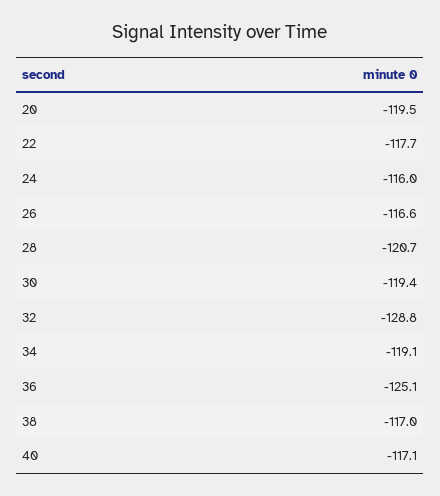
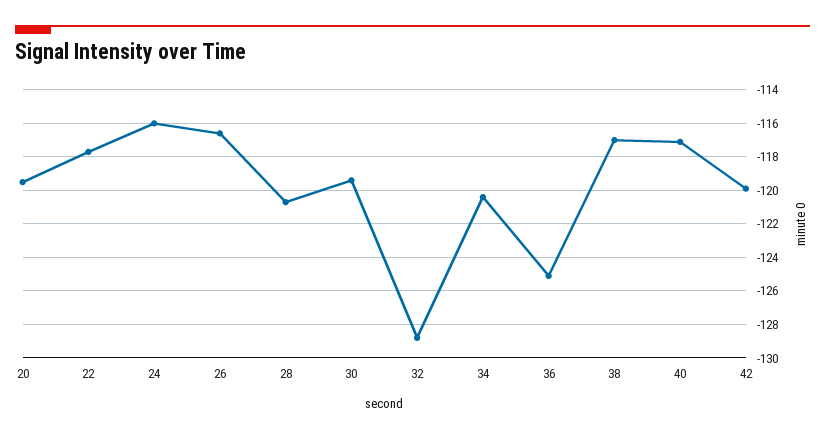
  {
    "20": -119.5,
    "22": -117.7,
    "24": -116,
    "26": -116.6,
    "28": -120.7,
    "30": -119.4,
    "32": -128.8,
-   "34": -119.1,
+   "34": -120.5,
    "36": -125.1,
    "38": -117,
-   "40": -117.1
+   "40": -117.1,
+   "42": -120
  }

